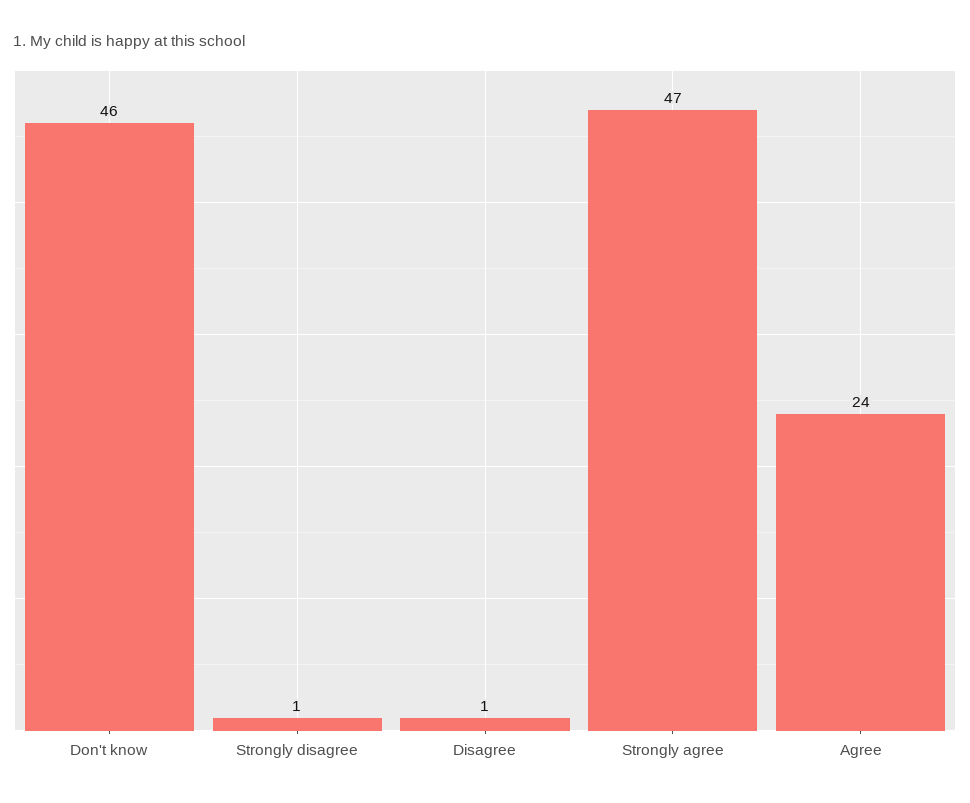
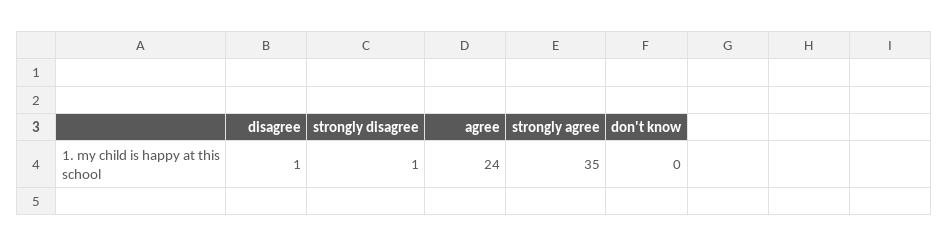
  {
-   "Don't know": 46,
+   "Don't know": 0,
    "Strongly disagree": 1,
    "Disagree": 1,
-   "Strongly agree": 47,
+   "Strongly agree": 35,
    "Agree": 24
  }

